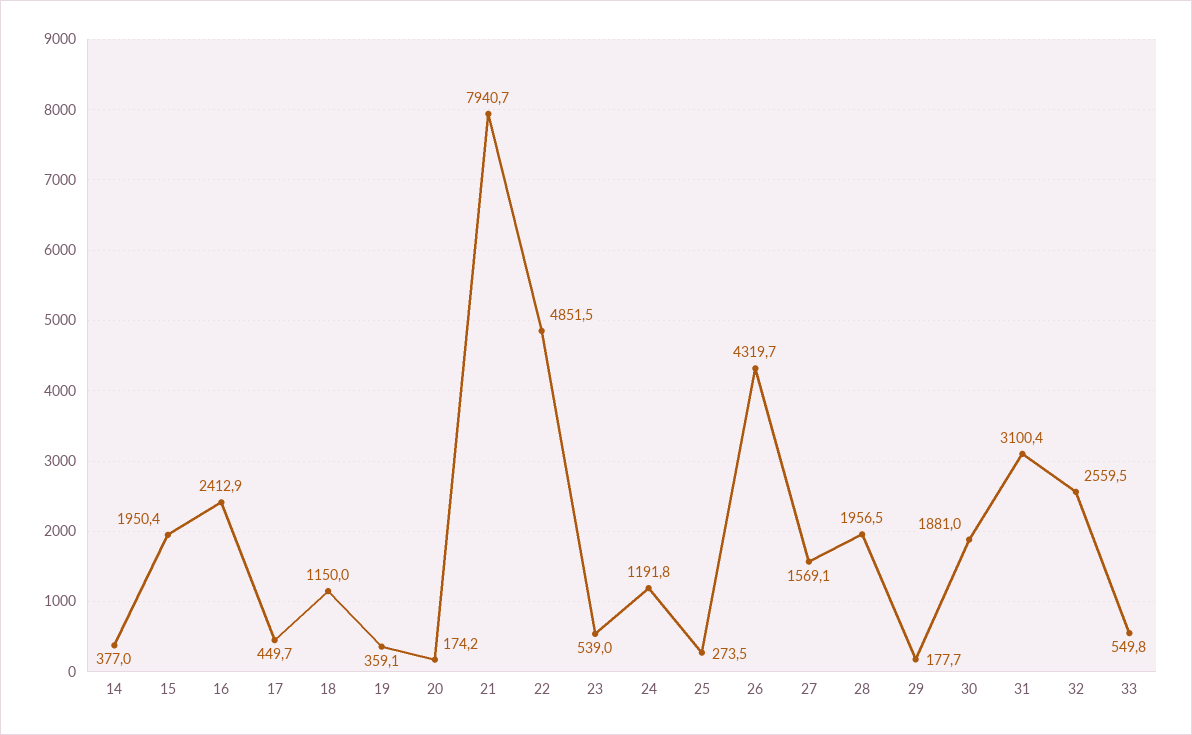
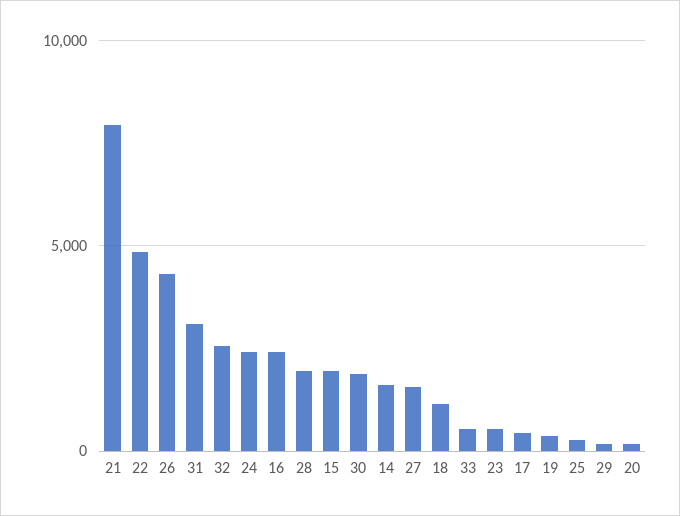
  {
-   "14": 377,
+   "14": 1500,
    "15": 1950.4,
    "16": 2412.9,
    "17": 449.7,
    "18": 1150,
    "19": 359.1,
    "20": 174.2,
    "21": 7940.7,
    "22": 4851.5,
    "23": 539,
-   "24": 1191.8,
+   "24": 2500,
    "25": 273.5,
    "26": 4319.7,
    "27": 1569.1,
    "28": 1956.5,
    "29": 177.7,
    "30": 1881,
    "31": 3100.4,
    "32": 2559.5,
    "33": 549.8
  }

